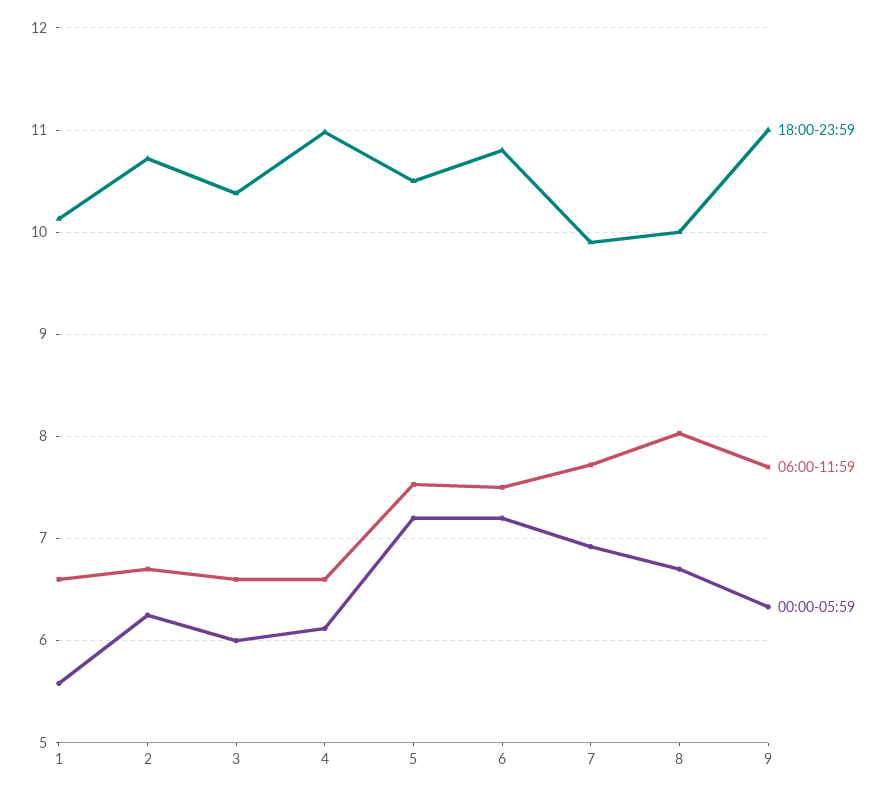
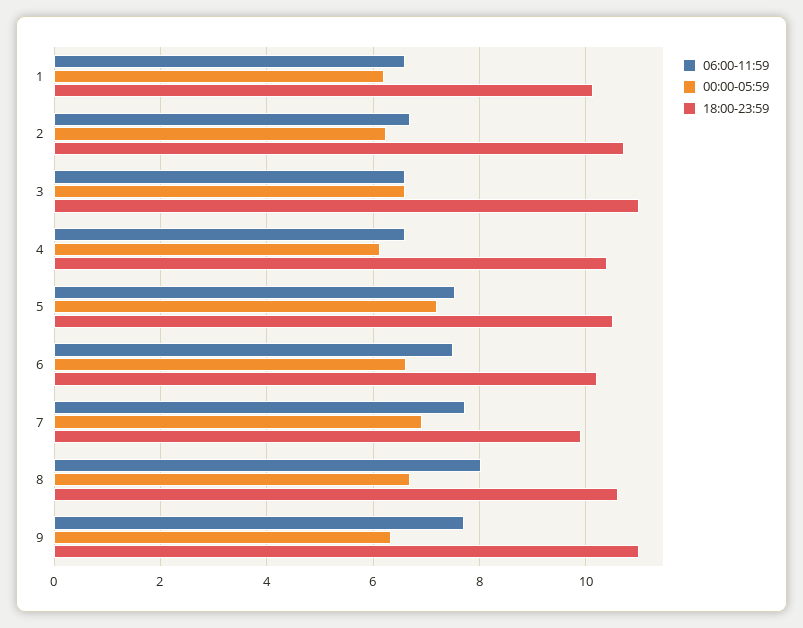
  {
    "18:00-23:59": {
      "1": 10.1,
      "2": 10.7,
-     "3": 10.4,
+     "3": 11,
-     "4": 11,
+     "4": 10.4,
      "5": 10.5,
-     "6": 10.8,
+     "6": 10.2,
      "7": 9.9,
-     "8": 10,
+     "8": 10.6,
      "9": 11
    },
    "06:00-11:59": {
      "1": 6.6,
      "2": 6.7,
      "3": 6.6,
      "4": 6.6,
      "5": 7.5,
      "6": 7.5,
      "7": 7.7,
      "8": 8,
      "9": 7.7
    },
    "00:00-05:59": {
-     "1": 5.6,
+     "1": 6.2,
      "2": 6.3,
-     "3": 6,
+     "3": 6.6,
      "4": 6.1,
      "5": 7.2,
-     "6": 7.2,
+     "6": 6.6,
      "7": 6.9,
      "8": 6.7,
      "9": 6.3
    }
  }

